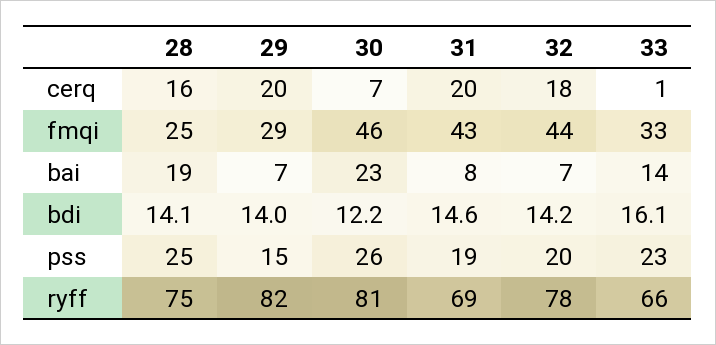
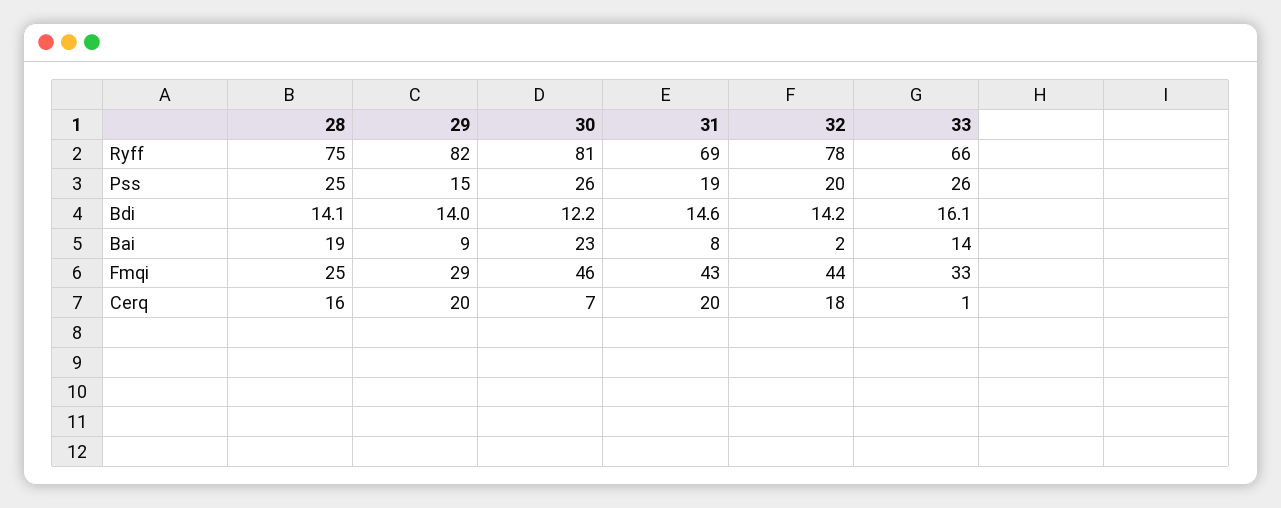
  {
    "28": {
      "cerq": 16,
      "fmqi": 25,
      "bai": 19,
      "bdi": 14.1,
      "pss": 25,
      "ryff": 75
    },
    "29": {
      "cerq": 20,
      "fmqi": 29,
-     "bai": 7,
+     "bai": 9,
      "bdi": 14,
      "pss": 15,
      "ryff": 82
    },
    "30": {
      "cerq": 7,
      "fmqi": 46,
      "bai": 23,
      "bdi": 12.2,
      "pss": 26,
      "ryff": 81
    },
    "31": {
      "cerq": 20,
      "fmqi": 43,
      "bai": 8,
      "bdi": 14.6,
      "pss": 19,
      "ryff": 69
    },
    "32": {
      "cerq": 18,
      "fmqi": 44,
-     "bai": 7,
+     "bai": 2,
      "bdi": 14.2,
      "pss": 20,
      "ryff": 78
    },
    "33": {
      "cerq": 1,
      "fmqi": 33,
      "bai": 14,
      "bdi": 16.1,
-     "pss": 23,
+     "pss": 26,
      "ryff": 66
    }
  }

